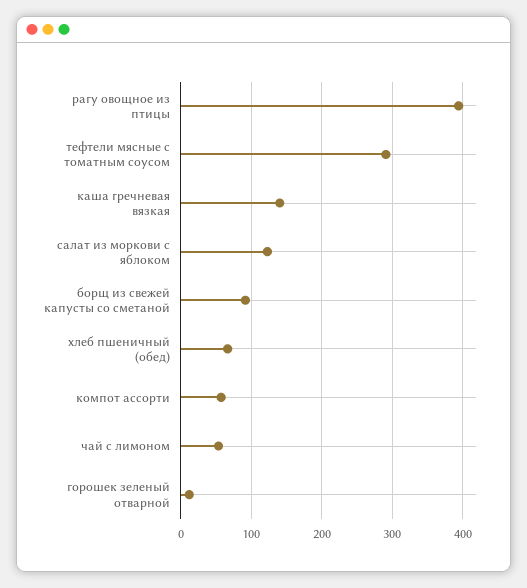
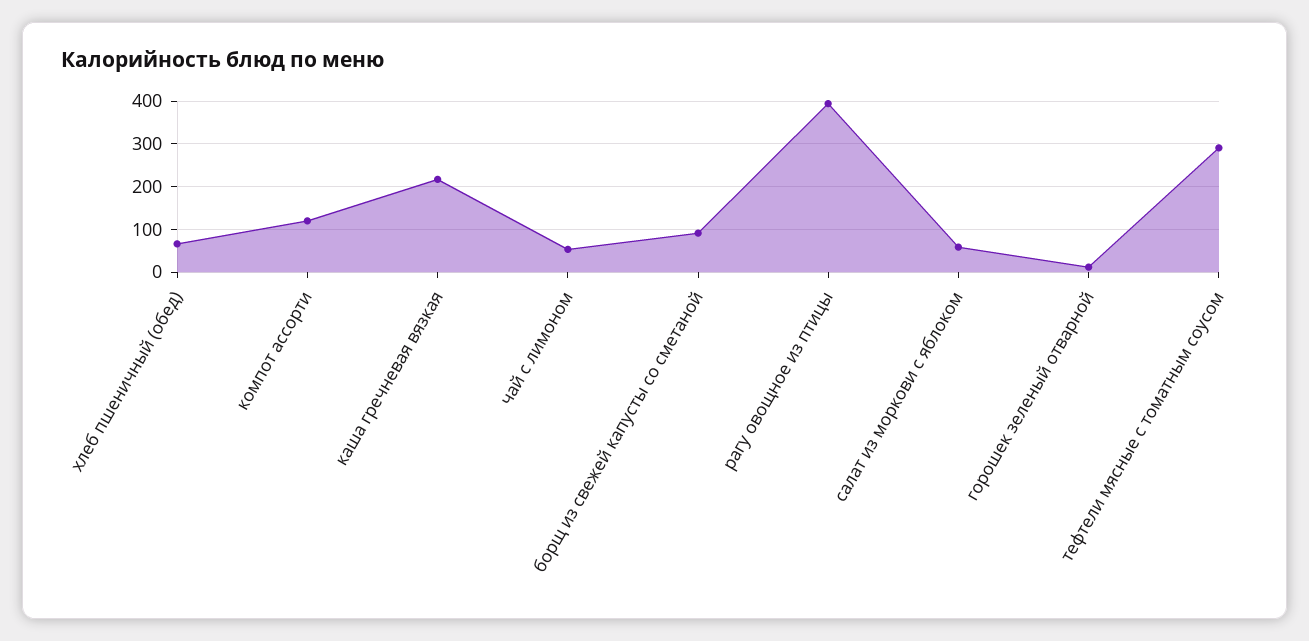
  {
    "рагу овощное из птицы": 390,
    "тефтели мясные с томатным соусом": 290,
-   "каша гречневая вязкая": 140,
+   "каша гречневая вязкая": 220,
-   "салат из моркови с яблоком": 120,
+   "салат из моркови с яблоком": 60,
    "борщ из свежей капусты со сметаной": 90,
    "хлеб пшеничный (обед)": 70,
-   "компот ассорти": 60,
+   "компот ассорти": 120,
    "чай с лимоном": 50,
    "горошек зеленый отварной": 10
  }

